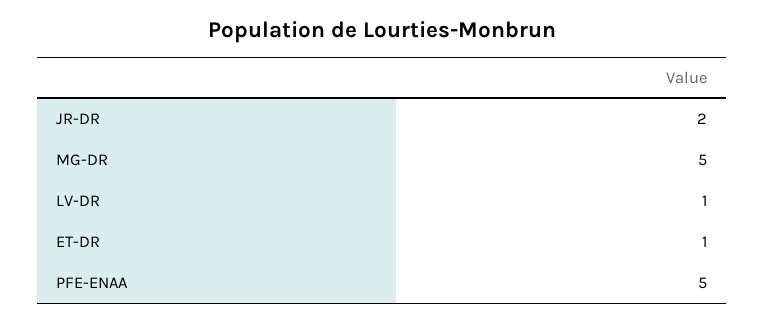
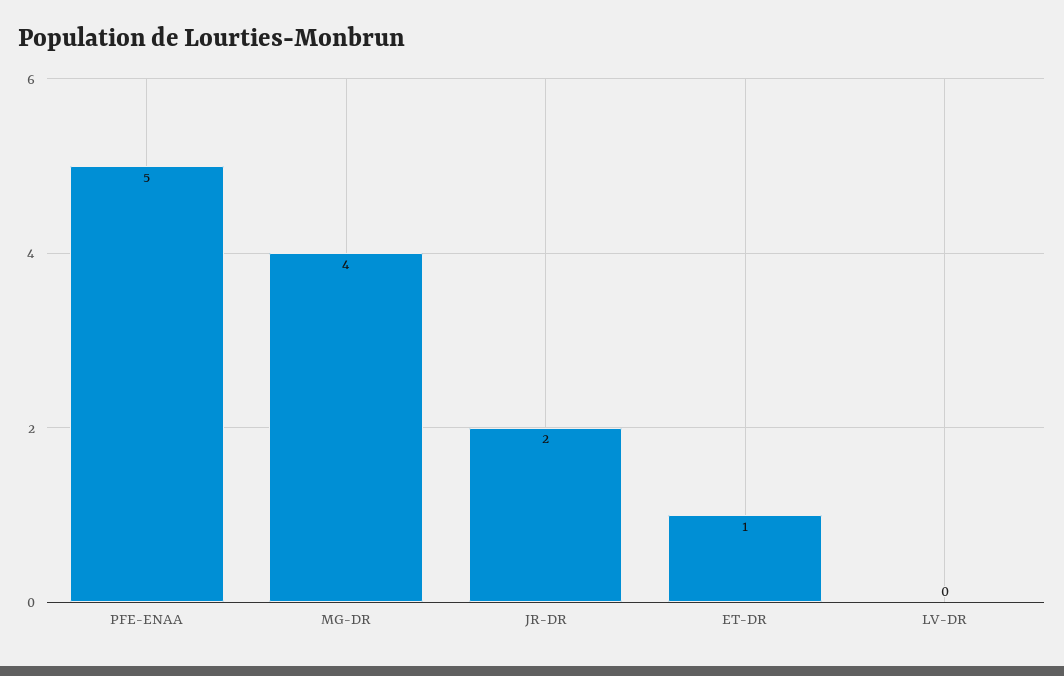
  {
    "JR-DR": 2,
-   "MG-DR": 5,
+   "MG-DR": 4,
-   "LV-DR": 1,
+   "LV-DR": 0,
    "ET-DR": 1,
    "PFE-ENAA": 5
  }

